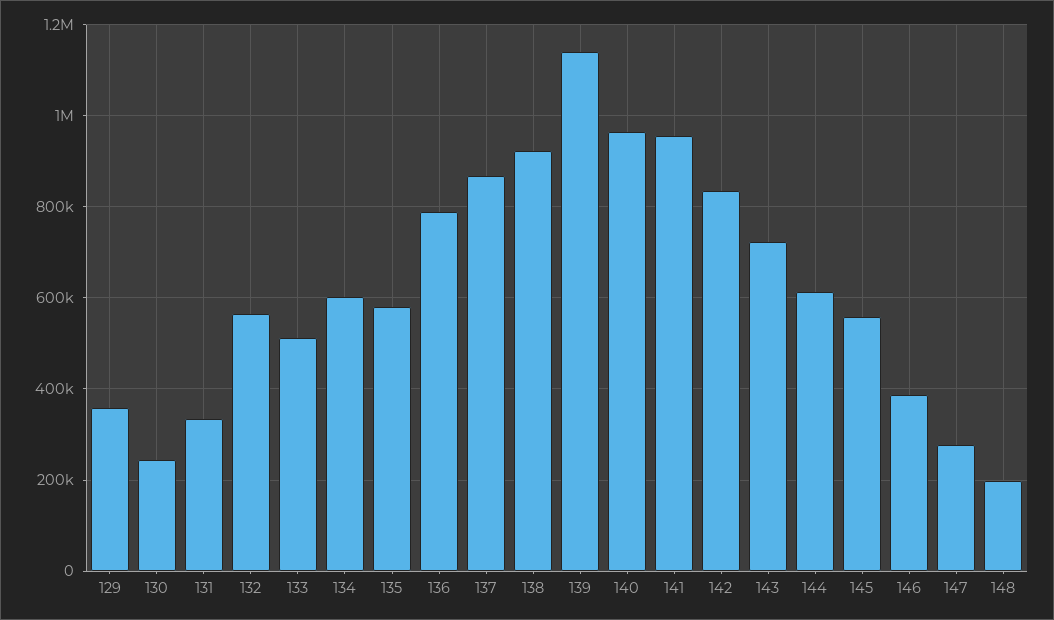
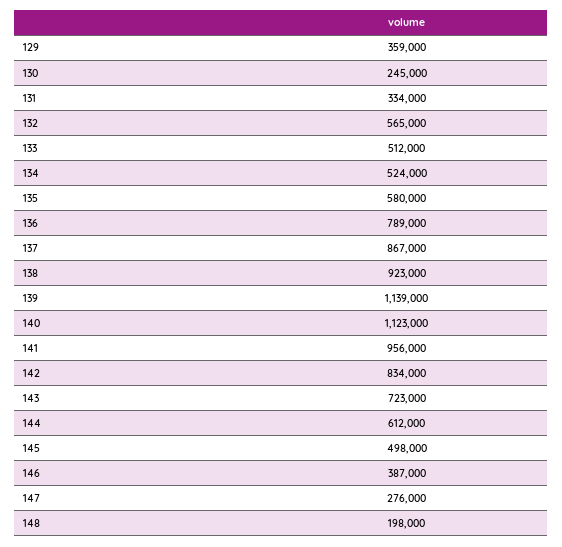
  {
    "129": 359000,
    "130": 245000,
    "131": 334000,
    "132": 565000,
    "133": 512000,
-   "134": 600000,
+   "134": 524000,
    "135": 580000,
    "136": 789000,
    "137": 867000,
    "138": 923000,
    "139": 1139000,
-   "140": 960000,
+   "140": 1123000,
    "141": 956000,
    "142": 834000,
    "143": 723000,
    "144": 612000,
-   "145": 560000,
+   "145": 498000,
    "146": 387000,
    "147": 276000,
    "148": 198000
  }

